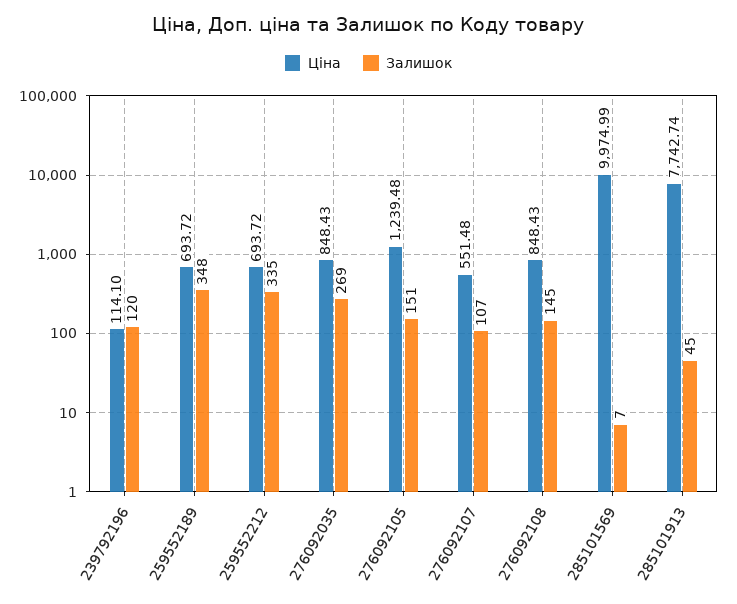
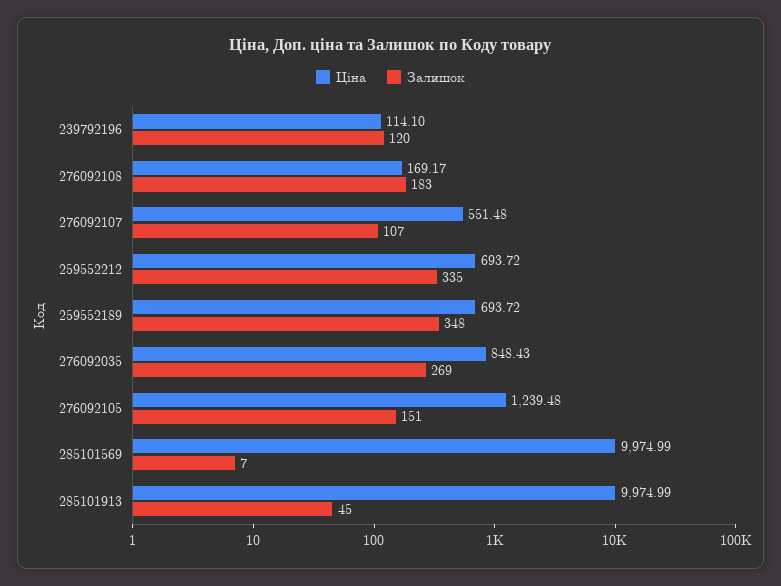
  {
    "Ціна": {
      "239792196": 114.1,
      "259552189": 693.72,
      "259552212": 693.72,
      "276092035": 848.43,
      "276092105": 1239.48,
      "276092107": 551.48,
-     "276092108": 848.43,
+     "276092108": 169.17,
      "285101569": 9974.99,
-     "285101913": 7742.74
+     "285101913": 9974.99
    },
    "Залишок": {
      "239792196": 120,
      "259552189": 348,
      "259552212": 335,
      "276092035": 269,
      "276092105": 151,
      "276092107": 107,
-     "276092108": 145,
+     "276092108": 183,
      "285101569": 7,
      "285101913": 45
    }
  }

